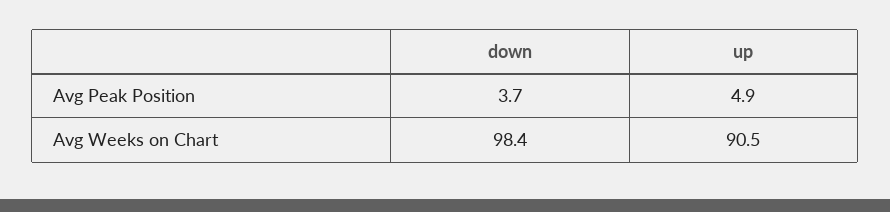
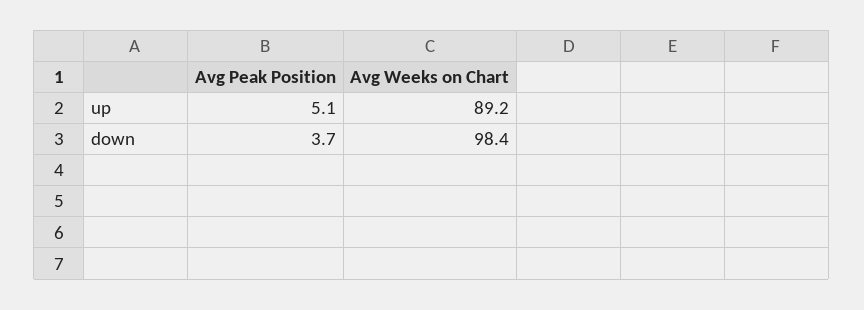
  {
    "down": {
      "Avg Peak Position": 3.7,
      "Avg Weeks on Chart": 98.4
    },
    "up": {
-     "Avg Peak Position": 4.9,
+     "Avg Peak Position": 5.1,
-     "Avg Weeks on Chart": 90.5
+     "Avg Weeks on Chart": 89.2
    }
  }

